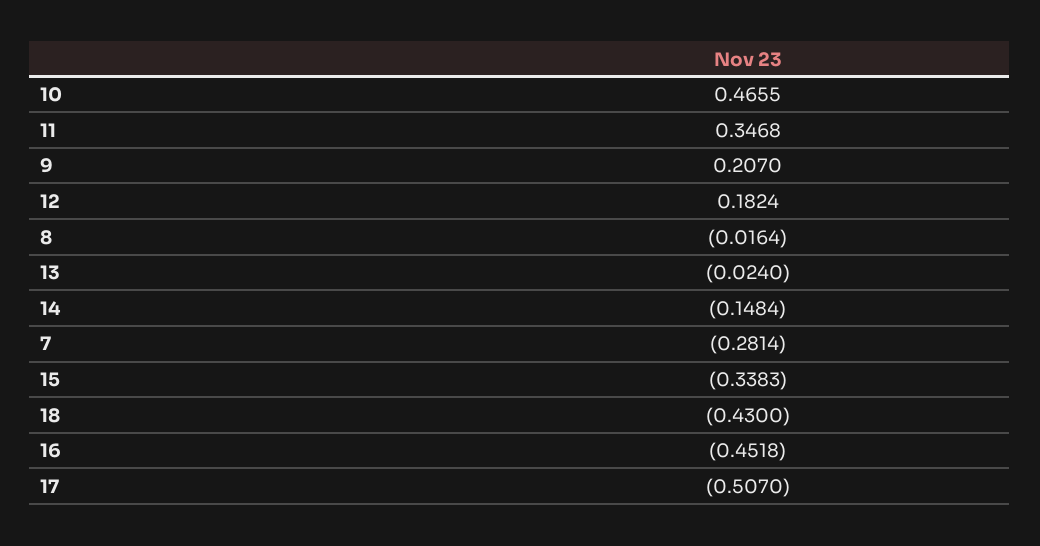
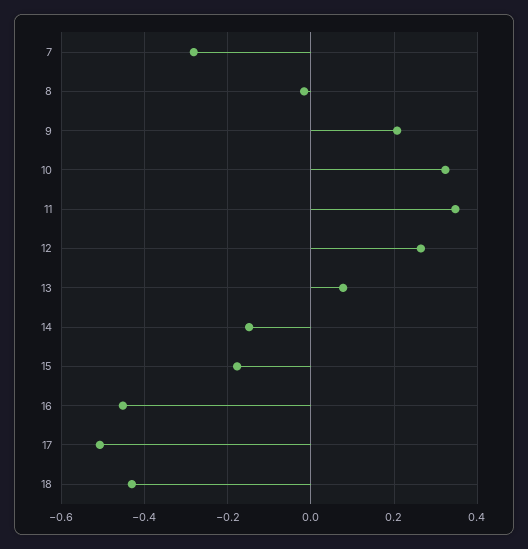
  {
-   "10": 0.4655,
+   "10": 0.32,
    "11": 0.3468,
    "9": 0.207,
-   "12": 0.1824,
+   "12": 0.26,
    "8": -0.0164,
-   "13": -0.024,
+   "13": 0.08,
    "14": -0.1484,
    "7": -0.2814,
-   "15": -0.3383,
+   "15": -0.18,
    "18": -0.43,
    "16": -0.4518,
    "17": -0.507
  }

